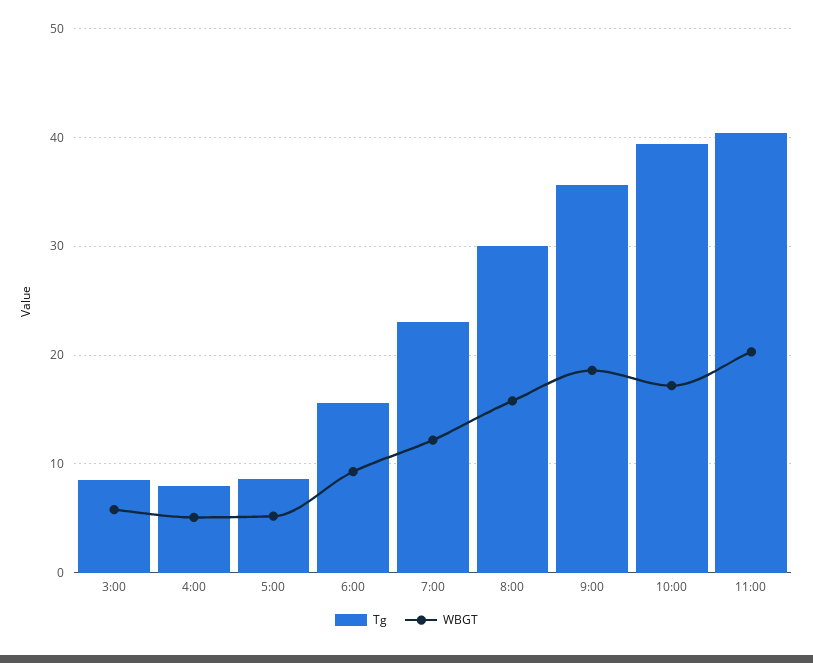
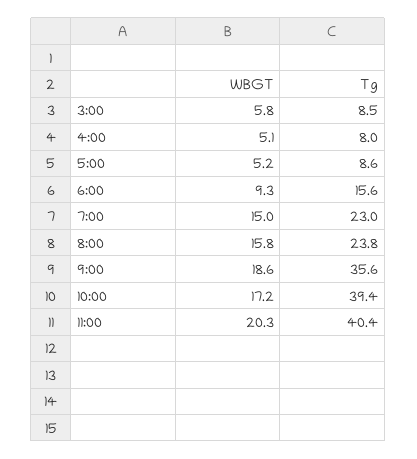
  {
    "Tg": {
      "3:00": 8.5,
      "4:00": 8,
      "5:00": 8.6,
      "6:00": 15.6,
      "7:00": 23,
-     "8:00": 30,
+     "8:00": 23.8,
      "9:00": 35.6,
      "10:00": 39.4,
      "11:00": 40.4
    },
    "WBGT": {
      "3:00": 5.8,
      "4:00": 5.1,
      "5:00": 5.2,
      "6:00": 9.3,
-     "7:00": 12,
+     "7:00": 15,
      "8:00": 15.8,
      "9:00": 18.6,
      "10:00": 17.2,
      "11:00": 20.3
    }
  }

